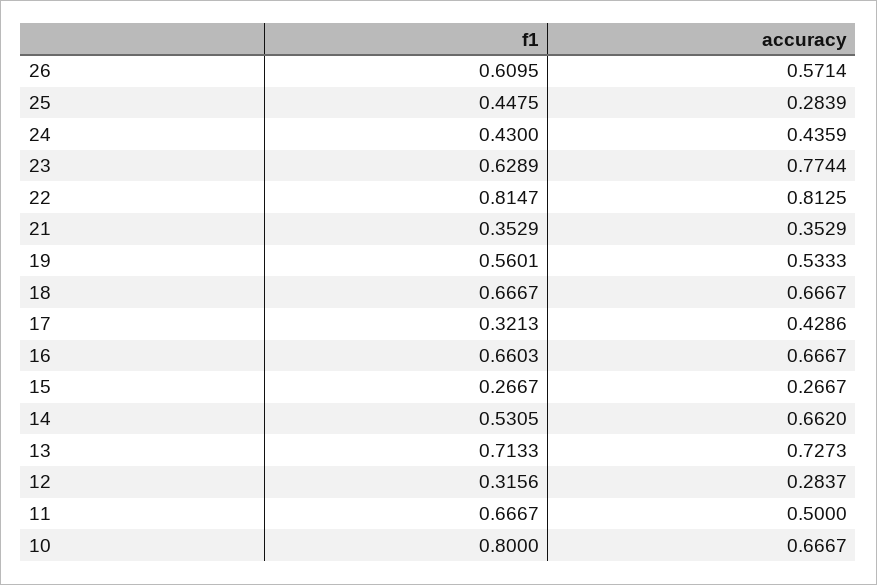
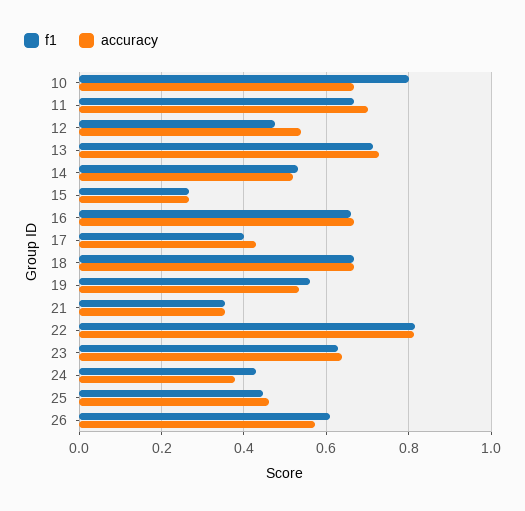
  {
    "f1": {
      "26": 0.6095,
      "25": 0.4475,
      "24": 0.43,
      "23": 0.6289,
      "22": 0.8147,
      "21": 0.3529,
      "19": 0.5601,
      "18": 0.6667,
-     "17": 0.3213,
+     "17": 0.4,
      "16": 0.6603,
      "15": 0.2667,
      "14": 0.5305,
      "13": 0.7133,
-     "12": 0.3156,
+     "12": 0.48,
      "11": 0.6667,
      "10": 0.8
    },
    "accuracy": {
      "26": 0.5714,
-     "25": 0.2839,
+     "25": 0.46,
-     "24": 0.4359,
+     "24": 0.38,
-     "23": 0.7744,
+     "23": 0.64,
      "22": 0.8125,
      "21": 0.3529,
      "19": 0.5333,
      "18": 0.6667,
      "17": 0.4286,
      "16": 0.6667,
      "15": 0.2667,
-     "14": 0.662,
+     "14": 0.52,
      "13": 0.7273,
-     "12": 0.2837,
+     "12": 0.54,
-     "11": 0.5,
+     "11": 0.7,
      "10": 0.6667
    }
  }

